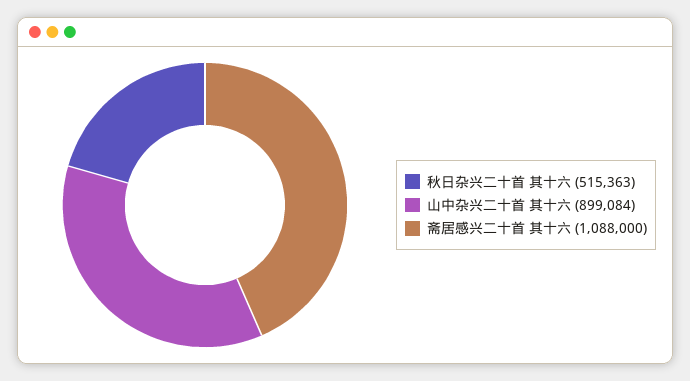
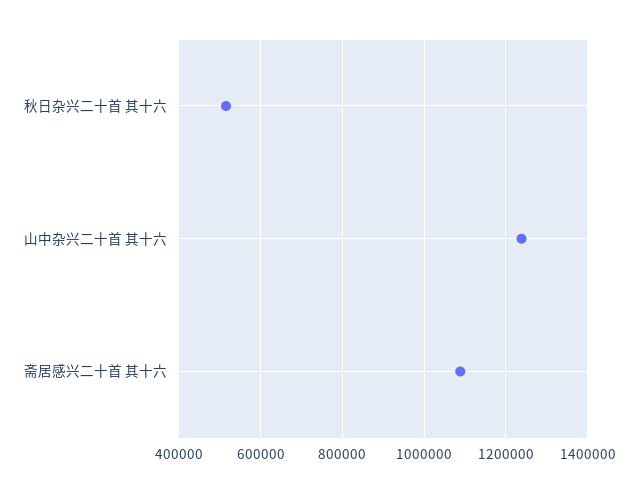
  {
    "秋日杂兴二十首 其十六": 515363,
-   "山中杂兴二十首 其十六": 899084,
+   "山中杂兴二十首 其十六": 1240000,
    "斋居感兴二十首 其十六": 1088000
  }

